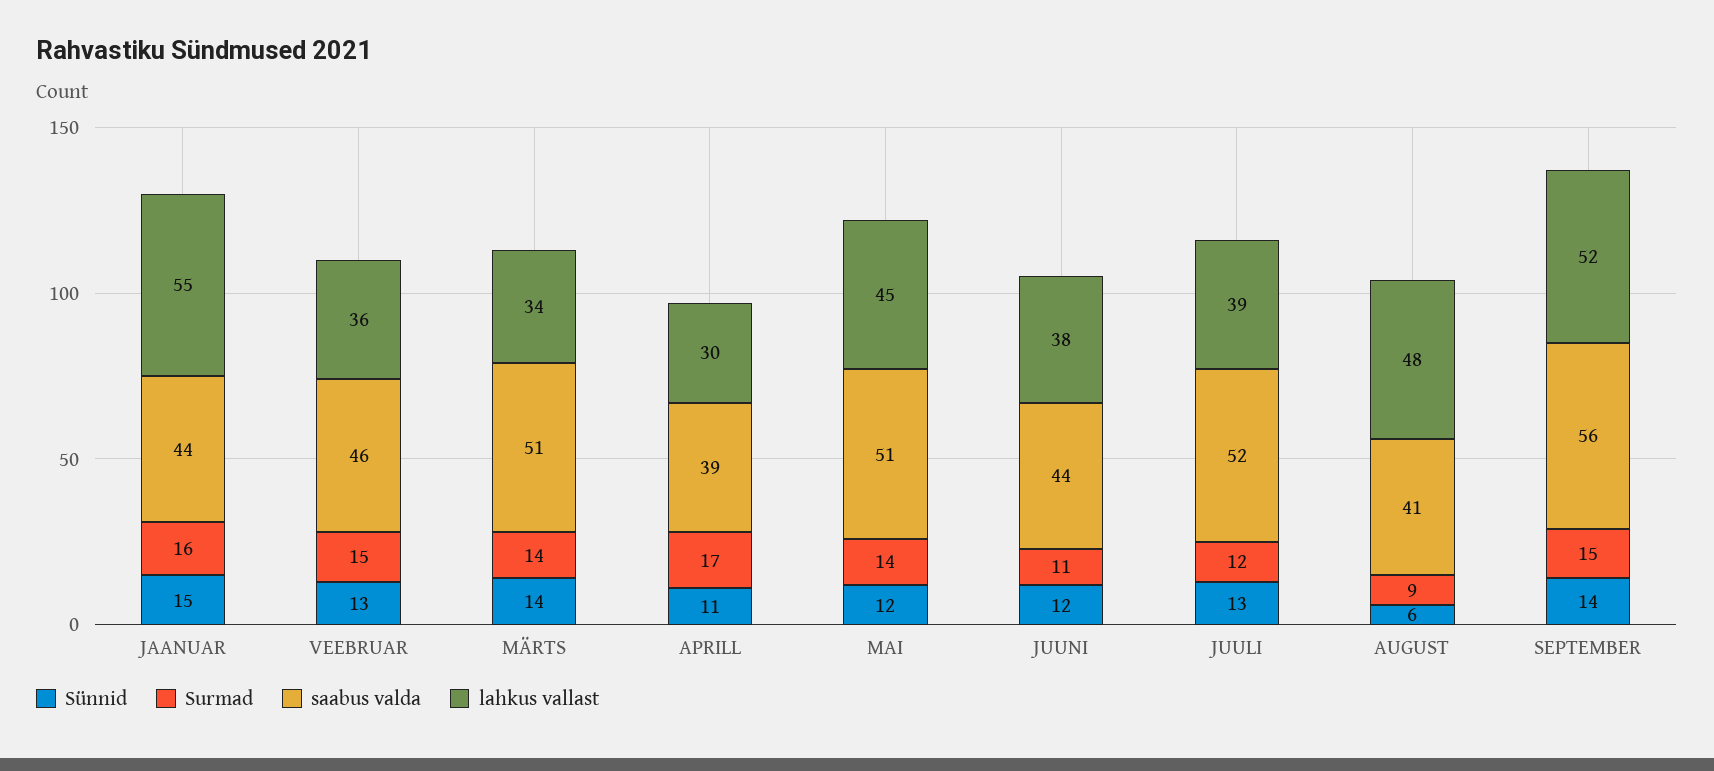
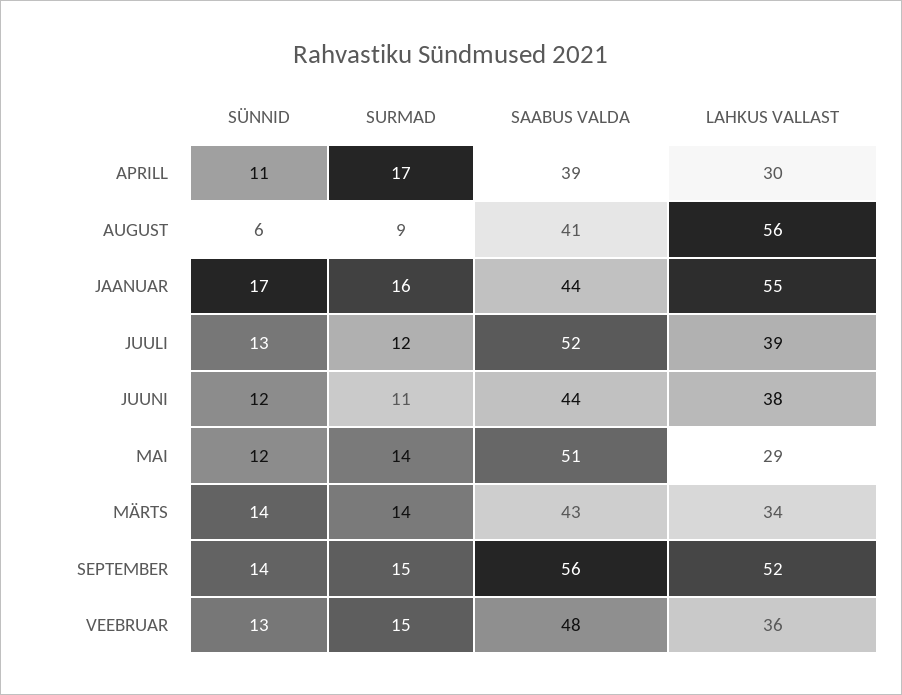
  {
    "Sünnid": {
-     "JAANUAR": 15,
+     "JAANUAR": 17,
      "VEEBRUAR": 13,
      "MÄRTS": 14,
      "APRILL": 11,
      "MAI": 12,
      "JUUNI": 12,
      "JUULI": 13,
      "AUGUST": 6,
      "SEPTEMBER": 14
    },
    "Surmad": {
      "JAANUAR": 16,
      "VEEBRUAR": 15,
      "MÄRTS": 14,
      "APRILL": 17,
      "MAI": 14,
      "JUUNI": 11,
      "JUULI": 12,
      "AUGUST": 9,
      "SEPTEMBER": 15
    },
    "saabus valda": {
      "JAANUAR": 44,
-     "VEEBRUAR": 46,
+     "VEEBRUAR": 48,
-     "MÄRTS": 51,
+     "MÄRTS": 43,
      "APRILL": 39,
      "MAI": 51,
      "JUUNI": 44,
      "JUULI": 52,
      "AUGUST": 41,
      "SEPTEMBER": 56
    },
    "lahkus vallast": {
      "JAANUAR": 55,
      "VEEBRUAR": 36,
      "MÄRTS": 34,
      "APRILL": 30,
-     "MAI": 45,
+     "MAI": 29,
      "JUUNI": 38,
      "JUULI": 39,
-     "AUGUST": 48,
+     "AUGUST": 56,
      "SEPTEMBER": 52
    }
  }

